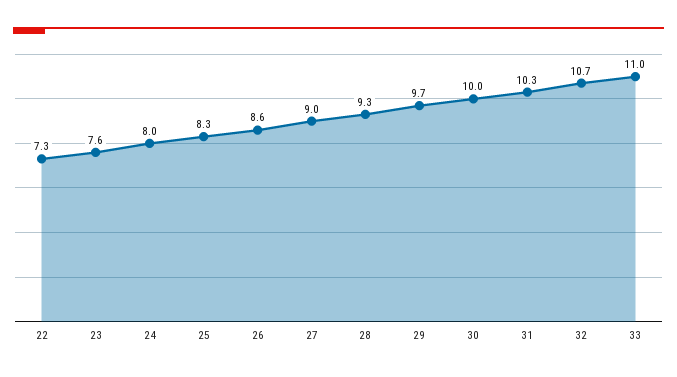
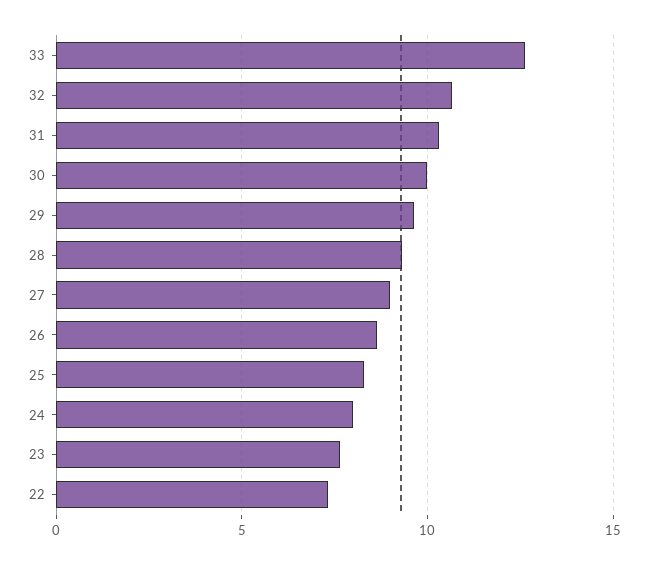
  {
    "22": 7.3,
    "23": 7.6,
    "24": 8,
    "25": 8.3,
    "26": 8.6,
    "27": 9,
    "28": 9.3,
    "29": 9.7,
    "30": 10,
    "31": 10.3,
    "32": 10.7,
-   "33": 11
+   "33": 12.5
  }

